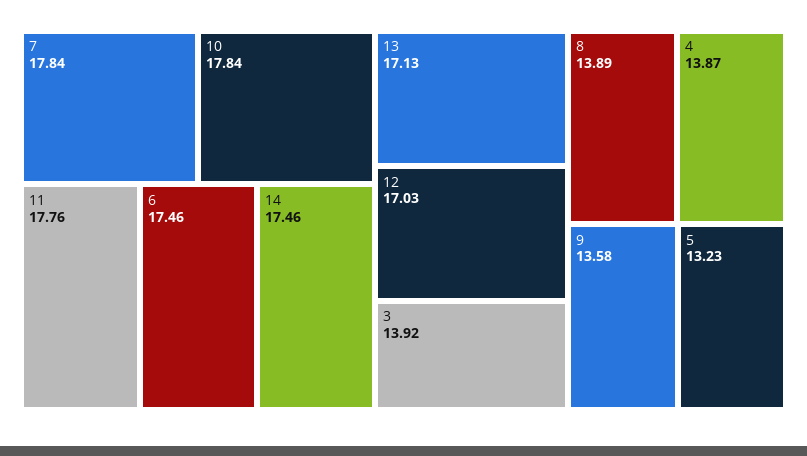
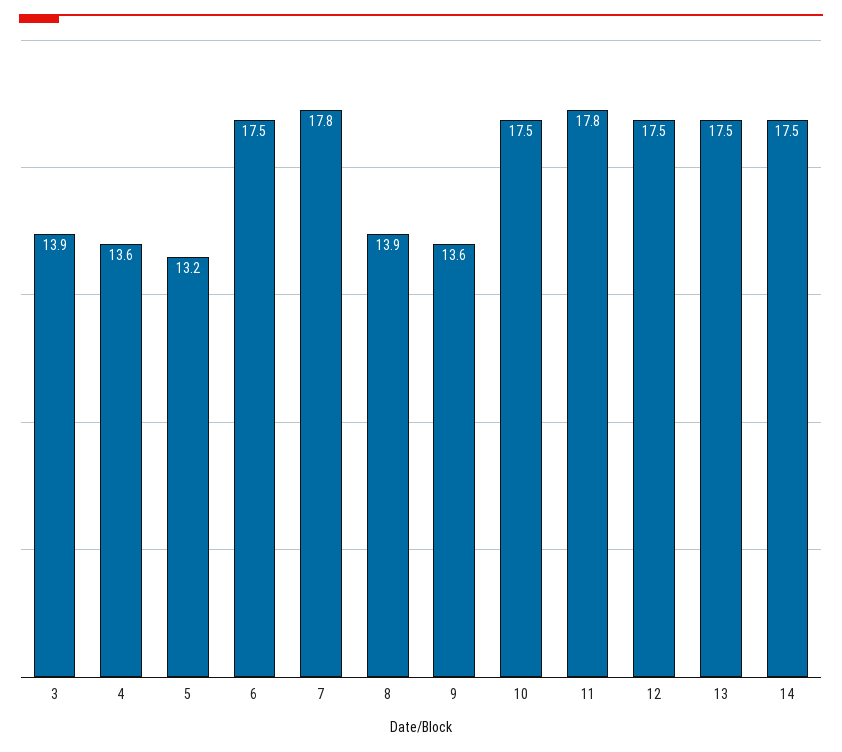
  {
    "7": 17.84,
-   "10": 17.84,
+   "10": 17.5,
    "11": 17.76,
    "6": 17.46,
    "14": 17.46,
-   "13": 17.13,
+   "13": 17.5,
-   "12": 17.03,
+   "12": 17.5,
    "3": 13.92,
    "8": 13.89,
-   "4": 13.87,
+   "4": 13.6,
    "9": 13.58,
    "5": 13.23
  }

